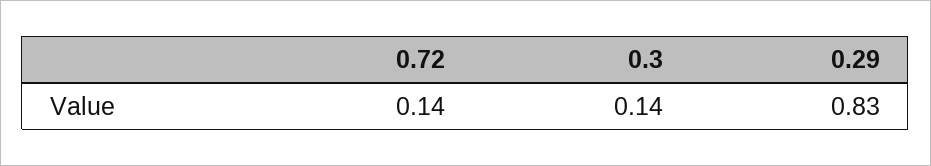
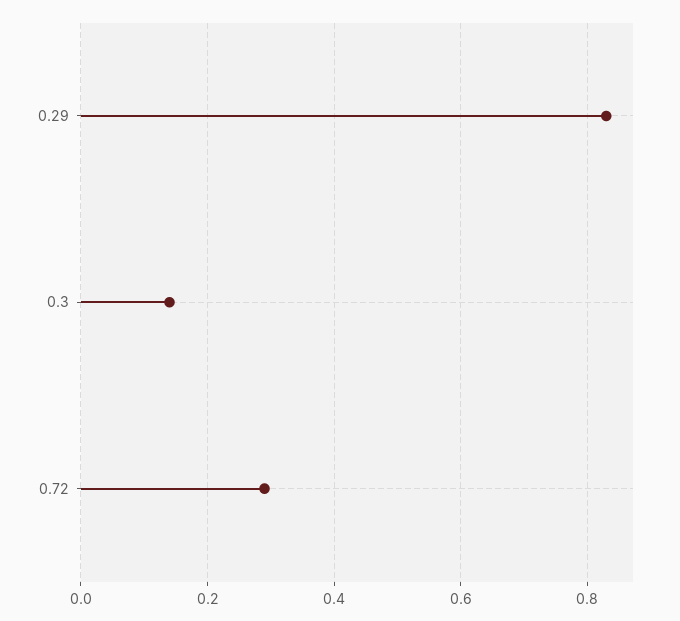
  {
-   "0.72": 0.14,
+   "0.72": 0.3,
    "0.3": 0.14,
    "0.29": 0.83
  }

